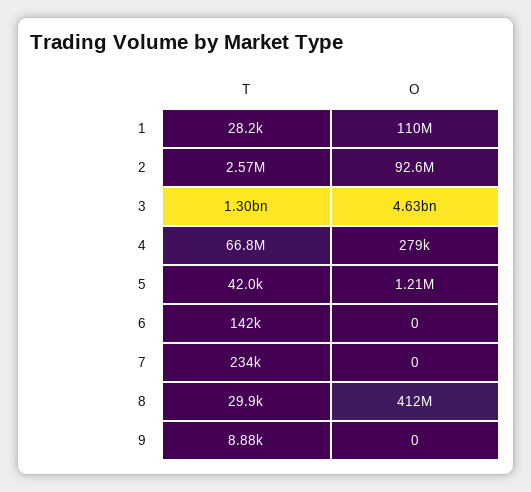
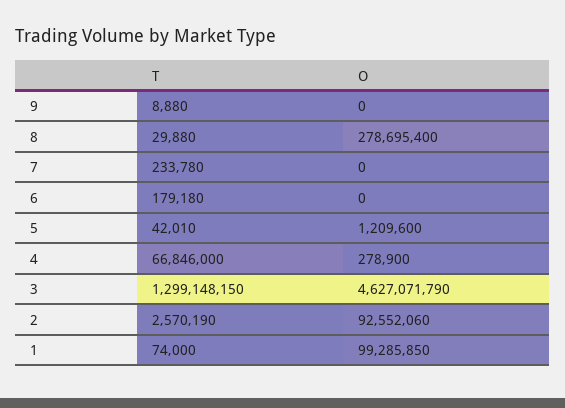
  {
    "T": {
-     "1": 28200,
+     "1": 74000,
      "2": 2570190,
      "3": 1299148150,
      "4": 66846000,
      "5": 42010,
-     "6": 142000,
+     "6": 179180,
      "7": 233780,
      "8": 29880,
      "9": 8880
    },
    "O": {
-     "1": 110000000,
+     "1": 99285850,
      "2": 92552060,
      "3": 4627071790,
      "4": 278900,
      "5": 1209600,
      "6": 0,
      "7": 0,
-     "8": 412000000,
+     "8": 278695400,
      "9": 0
    }
  }

